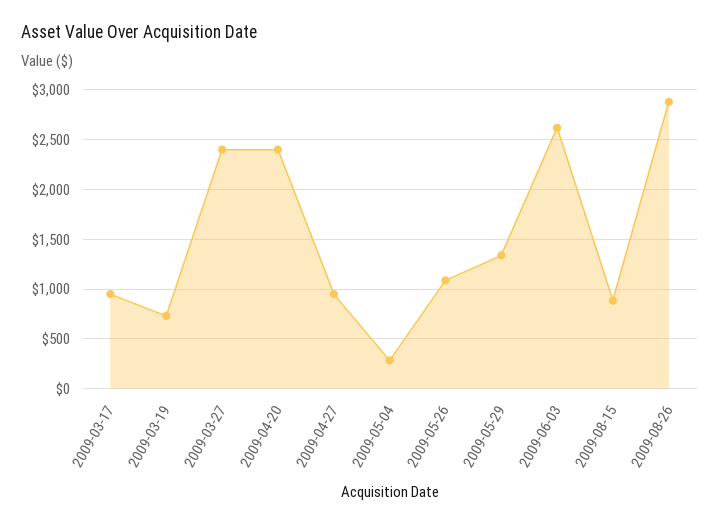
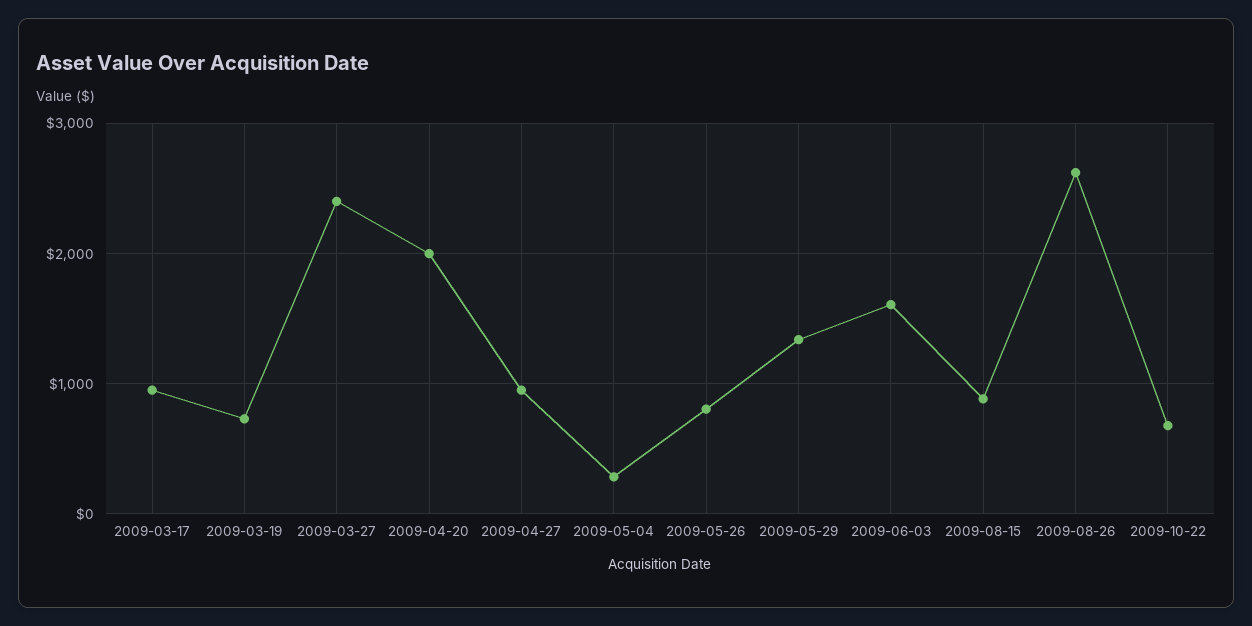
  {
    "2009-03-17": 1000,
    "2009-03-19": 700,
    "2009-03-27": 2400,
-   "2009-04-20": 2400,
+   "2009-04-20": 2000,
    "2009-04-27": 1000,
    "2009-05-04": 300,
-   "2009-05-26": 1100,
+   "2009-05-26": 800,
    "2009-05-29": 1300,
-   "2009-06-03": 2600,
+   "2009-06-03": 1600,
    "2009-08-15": 900,
-   "2009-08-26": 2900
+   "2009-08-26": 2600,
+   "2009-10-22": 700
  }

